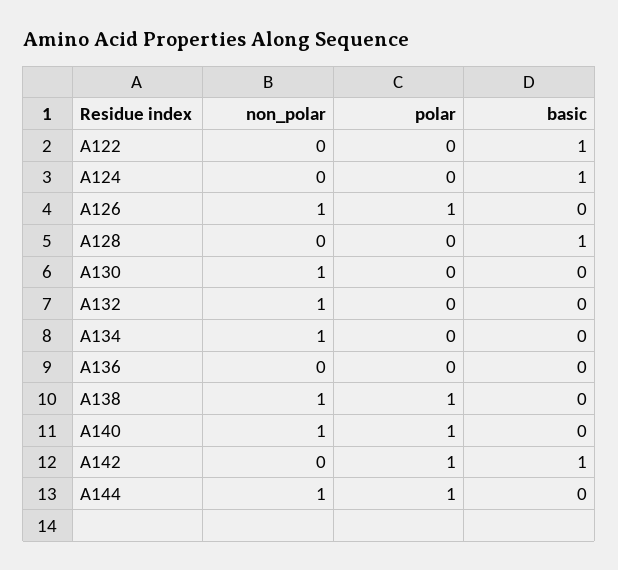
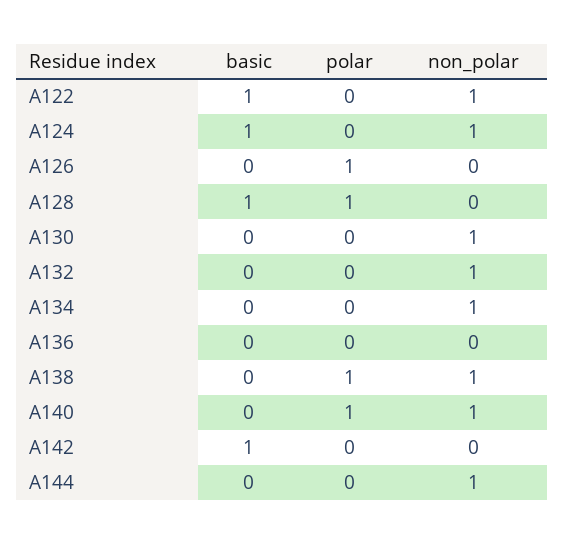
  {
    "non_polar": {
-     "A122": 0,
+     "A122": 1,
-     "A124": 0,
+     "A124": 1,
-     "A126": 1,
+     "A126": 0,
      "A128": 0,
      "A130": 1,
      "A132": 1,
      "A134": 1,
      "A136": 0,
      "A138": 1,
      "A140": 1,
      "A142": 0,
      "A144": 1
    },
    "polar": {
      "A122": 0,
      "A124": 0,
      "A126": 1,
-     "A128": 0,
+     "A128": 1,
      "A130": 0,
      "A132": 0,
      "A134": 0,
      "A136": 0,
      "A138": 1,
      "A140": 1,
-     "A142": 1,
+     "A142": 0,
-     "A144": 1
+     "A144": 0
    },
    "basic": {
      "A122": 1,
      "A124": 1,
      "A126": 0,
      "A128": 1,
      "A130": 0,
      "A132": 0,
      "A134": 0,
      "A136": 0,
      "A138": 0,
      "A140": 0,
      "A142": 1,
      "A144": 0
    }
  }

